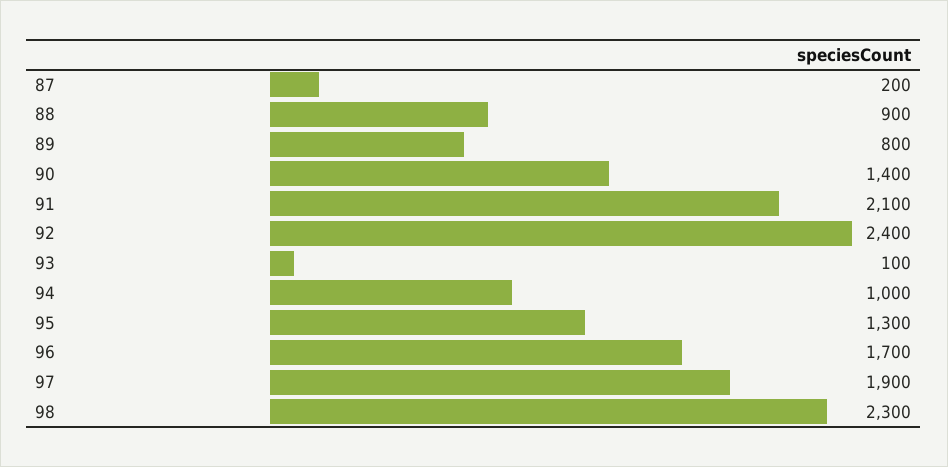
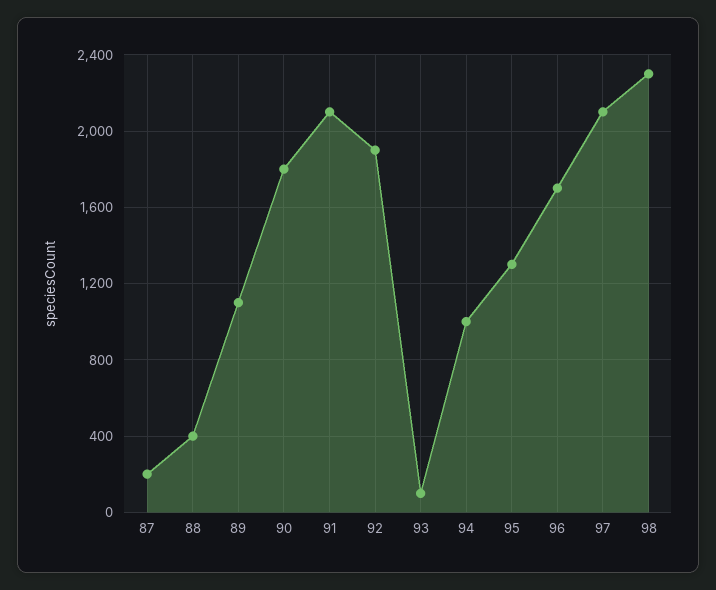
  {
    "87": 200,
-   "88": 900,
+   "88": 400,
-   "89": 800,
+   "89": 1100,
-   "90": 1400,
+   "90": 1800,
    "91": 2100,
-   "92": 2400,
+   "92": 1900,
    "93": 100,
    "94": 1000,
    "95": 1300,
    "96": 1700,
-   "97": 1900,
+   "97": 2100,
    "98": 2300
  }

